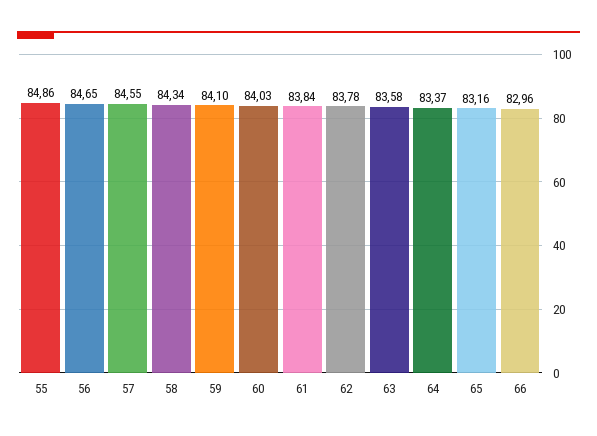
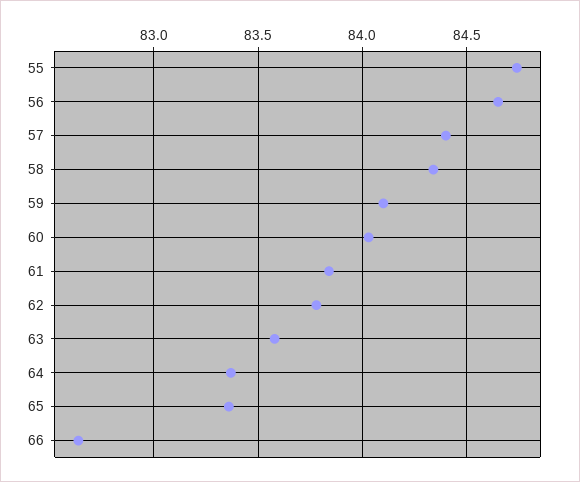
  {
-   "55": 84.86,
+   "55": 84.75,
    "56": 84.65,
-   "57": 84.55,
+   "57": 84.4,
    "58": 84.34,
    "59": 84.1,
    "60": 84.03,
    "61": 83.84,
    "62": 83.78,
    "63": 83.58,
    "64": 83.37,
-   "65": 83.16,
+   "65": 83.35,
-   "66": 82.96
+   "66": 82.65
  }

